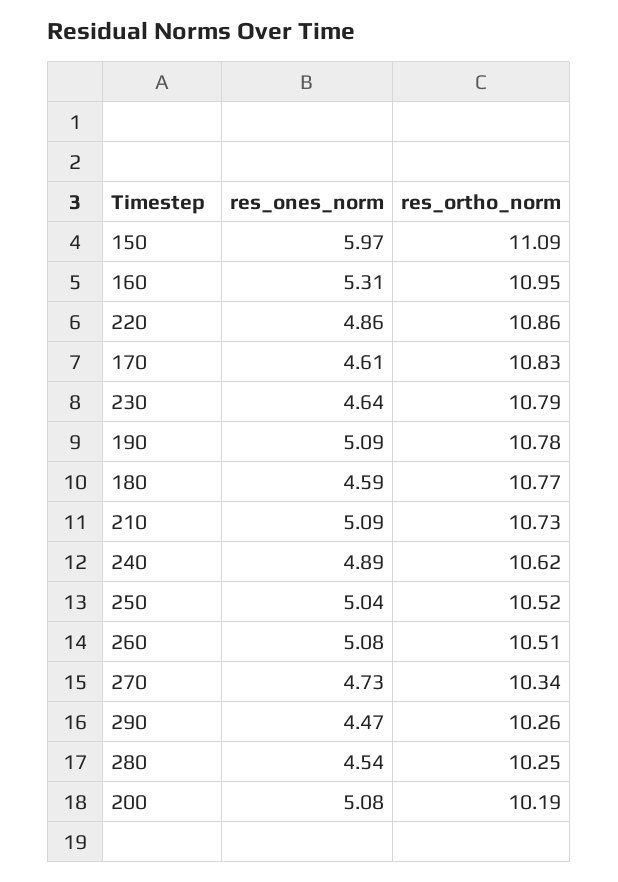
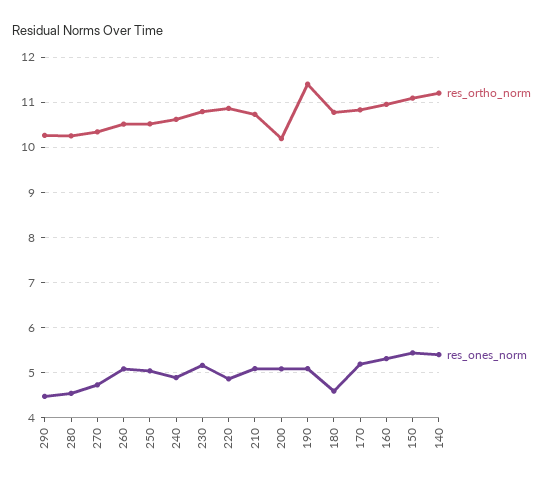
  {
    "res_ones_norm": {
-     "150": 5.97,
+     "150": 5.4,
      "160": 5.31,
      "220": 4.86,
-     "170": 4.61,
+     "170": 5.2,
-     "230": 4.64,
+     "230": 5.2,
      "190": 5.09,
      "180": 4.59,
      "210": 5.09,
      "240": 4.89,
      "250": 5.04,
      "260": 5.08,
      "270": 4.73,
      "290": 4.47,
      "280": 4.54,
-     "200": 5.08
+     "200": 5.08,
+     "140": 5.4
    },
    "res_ortho_norm": {
      "150": 11.09,
      "160": 10.95,
      "220": 10.86,
      "170": 10.83,
      "230": 10.79,
-     "190": 10.78,
+     "190": 11.4,
      "180": 10.77,
      "210": 10.73,
      "240": 10.62,
      "250": 10.52,
      "260": 10.51,
      "270": 10.34,
      "290": 10.26,
      "280": 10.25,
-     "200": 10.19
+     "200": 10.19,
+     "140": 11.2
    }
  }

